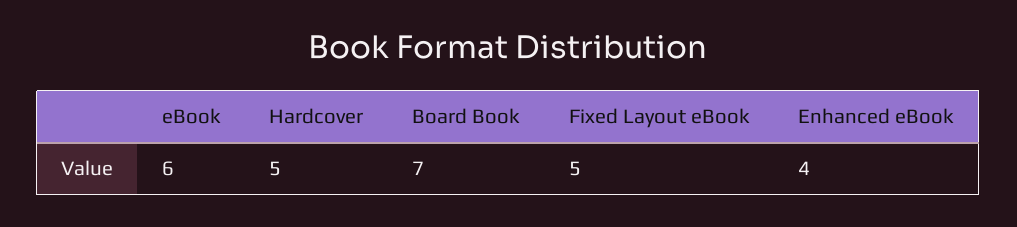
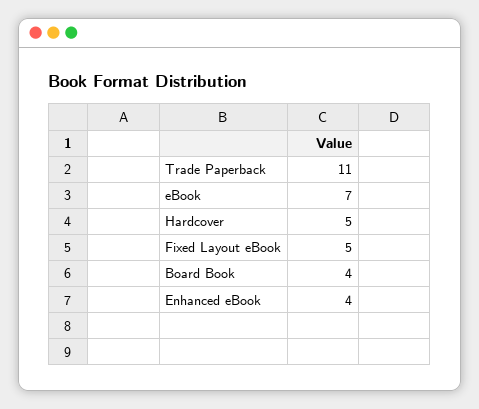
  {
-   "eBook": 6,
+   "eBook": 7,
    "Hardcover": 5,
-   "Board Book": 7,
+   "Board Book": 4,
    "Fixed Layout eBook": 5,
-   "Enhanced eBook": 4
+   "Enhanced eBook": 4,
+   "Trade Paperback": 11
  }

